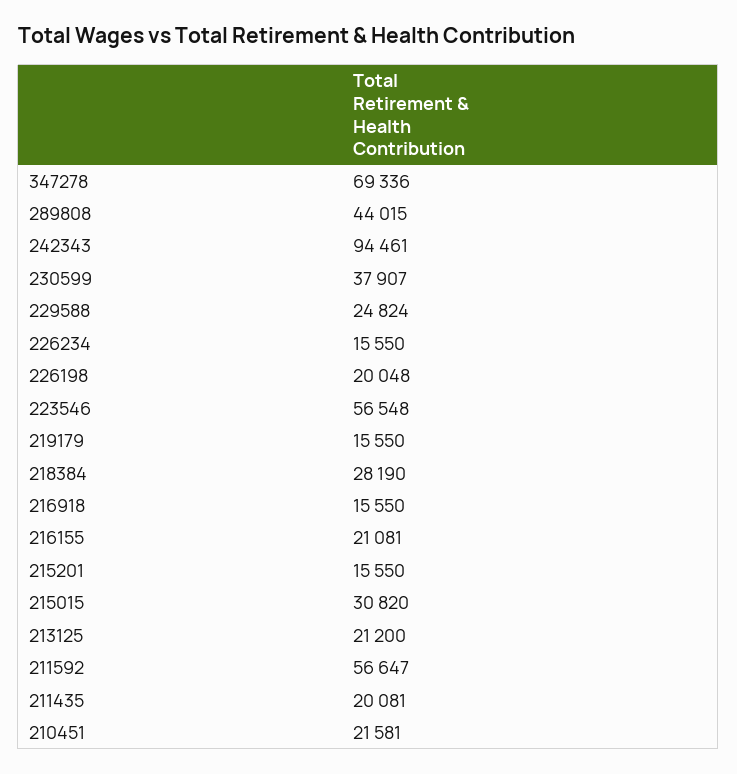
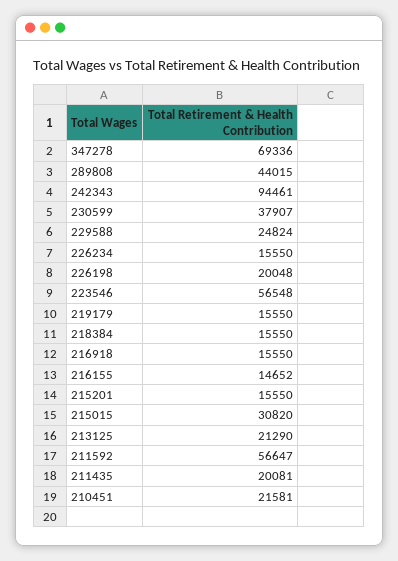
  {
    "347278": 69336,
    "289808": 44015,
    "242343": 94461,
    "230599": 37907,
    "229588": 24824,
    "226234": 15550,
    "226198": 20048,
    "223546": 56548,
    "219179": 15550,
-   "218384": 28190,
+   "218384": 15550,
    "216918": 15550,
-   "216155": 21081,
+   "216155": 14652,
    "215201": 15550,
    "215015": 30820,
-   "213125": 21200,
+   "213125": 21290,
    "211592": 56647,
    "211435": 20081,
    "210451": 21581
  }

